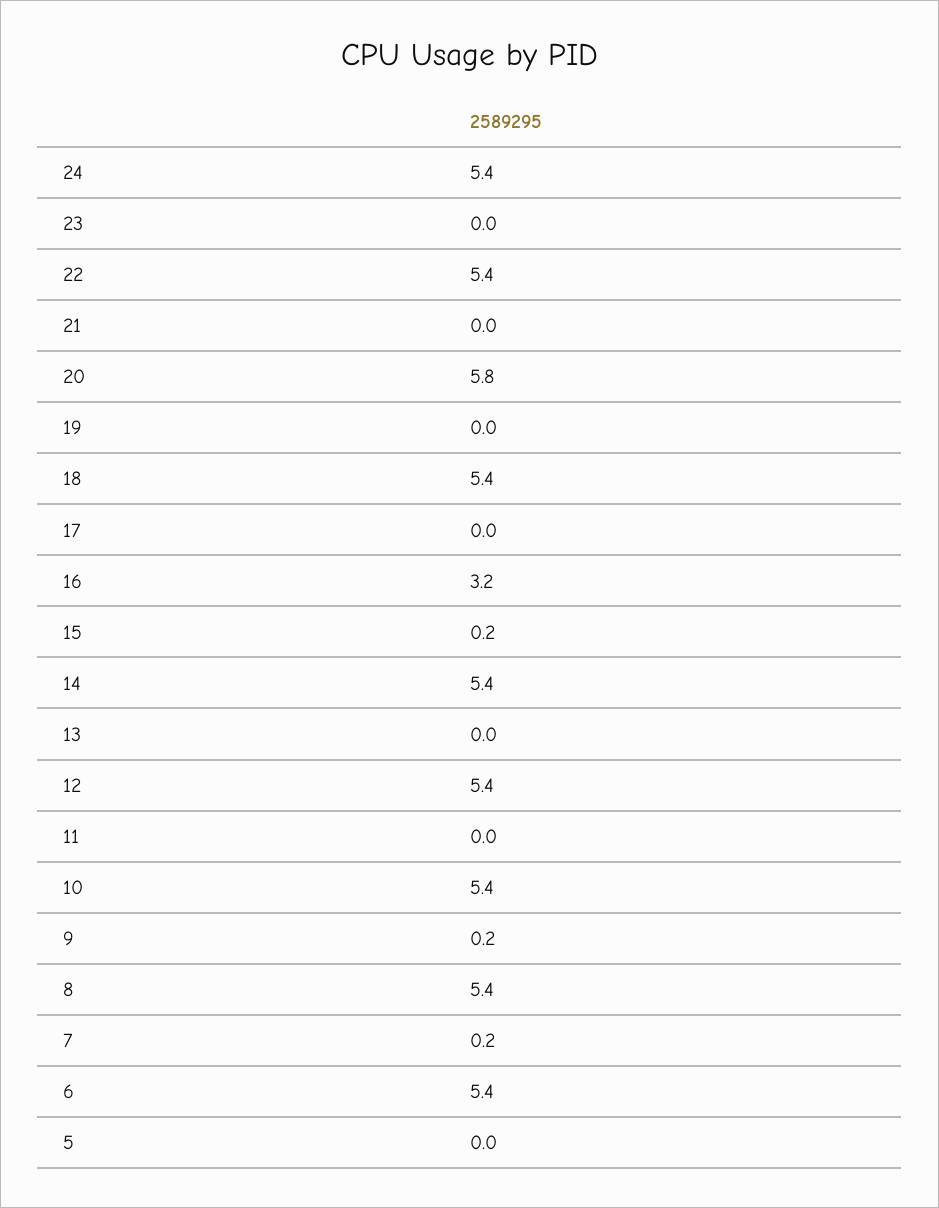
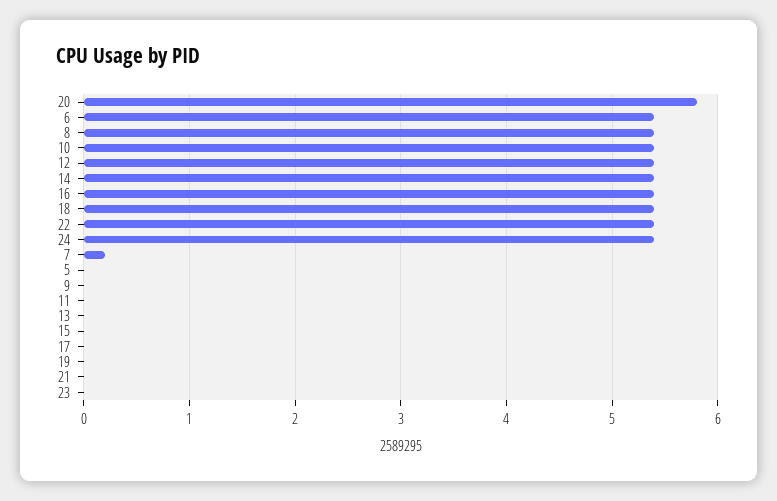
  {
    "24": 5.4,
    "23": 0,
    "22": 5.4,
    "21": 0,
    "20": 5.8,
    "19": 0,
    "18": 5.4,
    "17": 0,
-   "16": 3.2,
+   "16": 5.4,
-   "15": 0.2,
+   "15": 0,
    "14": 5.4,
    "13": 0,
    "12": 5.4,
    "11": 0,
    "10": 5.4,
-   "9": 0.2,
+   "9": 0,
    "8": 5.4,
    "7": 0.2,
    "6": 5.4,
    "5": 0
  }

